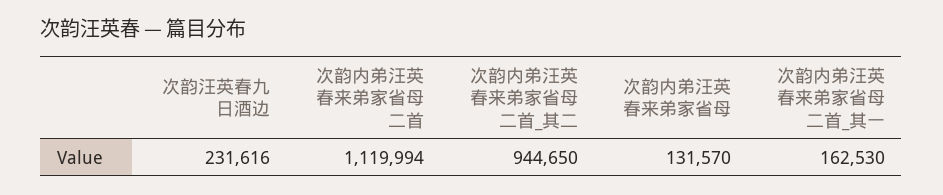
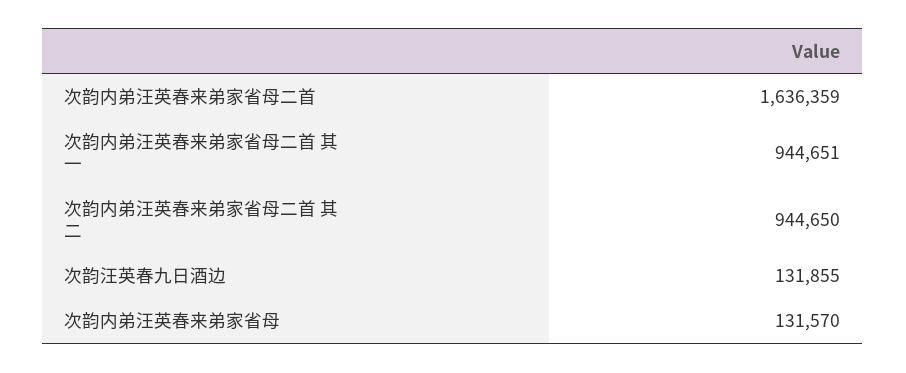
  {
-   "次韵汪英春九日酒边": 231616,
+   "次韵汪英春九日酒边": 131855,
-   "次韵内弟汪英春来弟家省母二首": 1119994,
+   "次韵内弟汪英春来弟家省母二首": 1636359,
    "次韵内弟汪英春来弟家省母二首_其二": 944650,
    "次韵内弟汪英春来弟家省母": 131570,
-   "次韵内弟汪英春来弟家省母二首_其一": 162530
+   "次韵内弟汪英春来弟家省母二首_其一": 944651
  }

